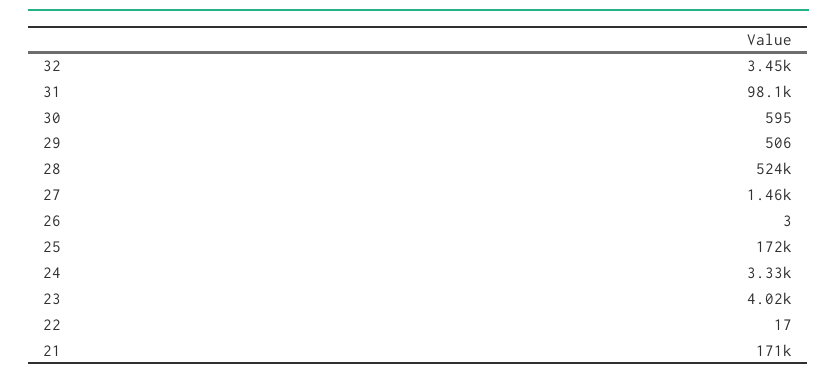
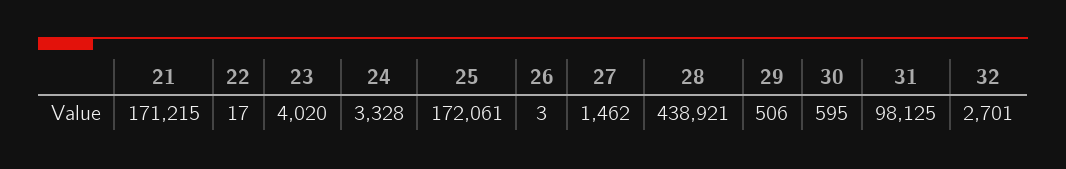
  {
-   "32": 3450,
+   "32": 2701,
    "31": 98125,
    "30": 595,
    "29": 506,
-   "28": 524000,
+   "28": 438921,
    "27": 1462,
    "26": 3,
    "25": 172061,
    "24": 3328,
    "23": 4020,
    "22": 17,
    "21": 171215
  }

